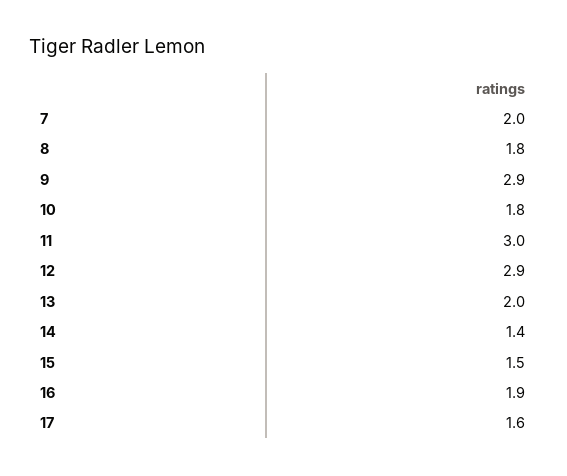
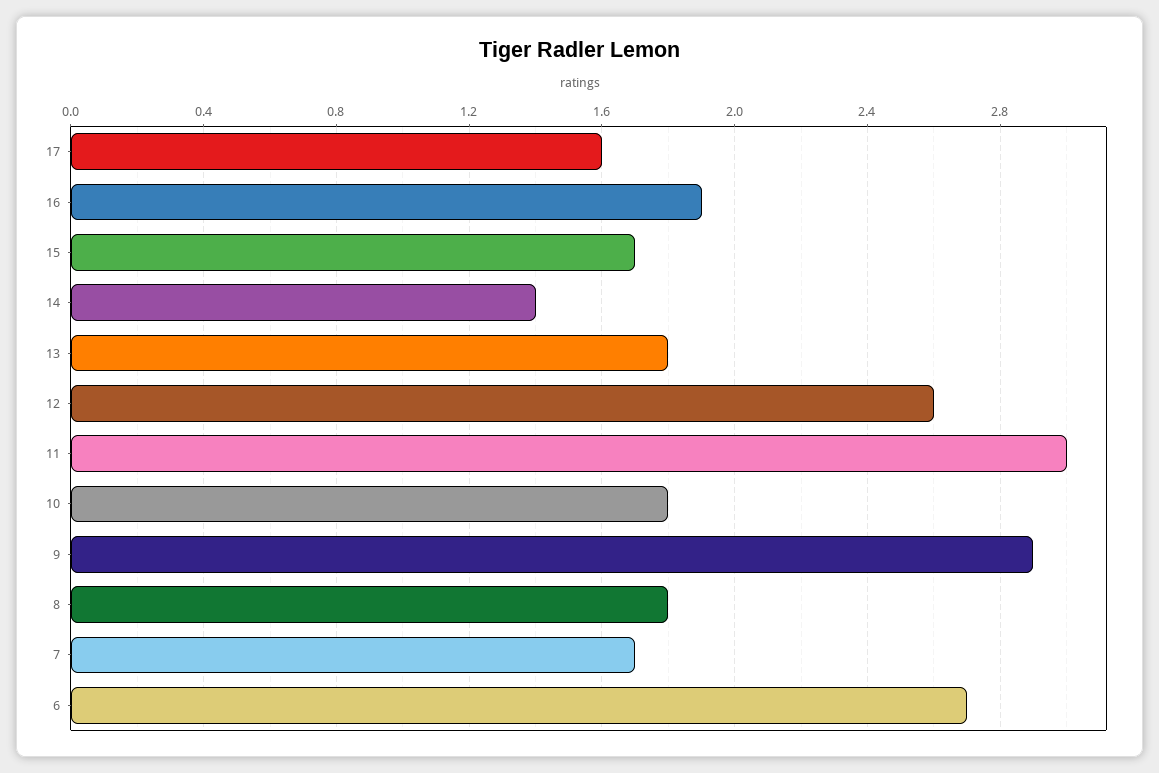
  {
-   "7": 2,
+   "7": 1.7,
    "8": 1.8,
    "9": 2.9,
    "10": 1.8,
    "11": 3,
-   "12": 2.9,
+   "12": 2.6,
-   "13": 2,
+   "13": 1.8,
    "14": 1.4,
-   "15": 1.5,
+   "15": 1.7,
    "16": 1.9,
-   "17": 1.6
+   "17": 1.6,
+   "6": 2.7
  }

